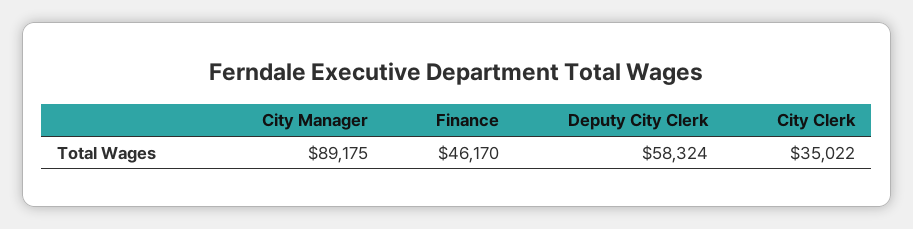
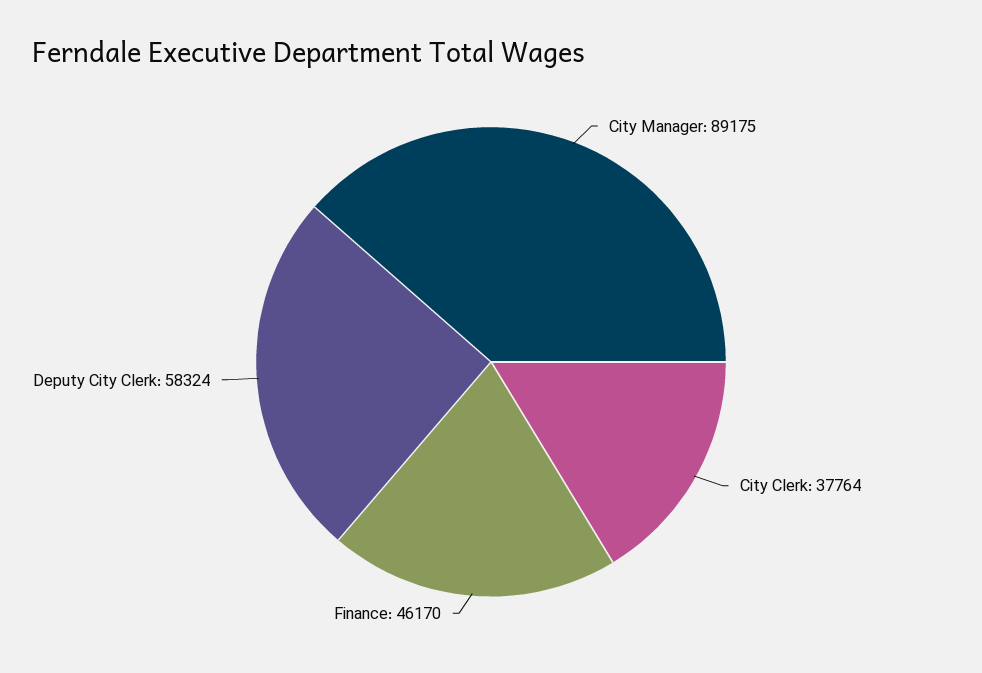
  {
    "City Manager": 89175,
    "Finance": 46170,
    "Deputy City Clerk": 58324,
-   "City Clerk": 35022
+   "City Clerk": 37764
  }

